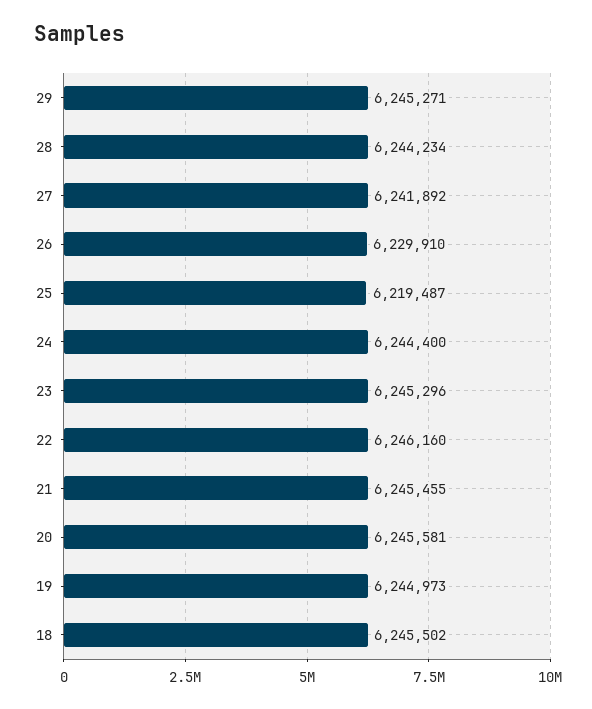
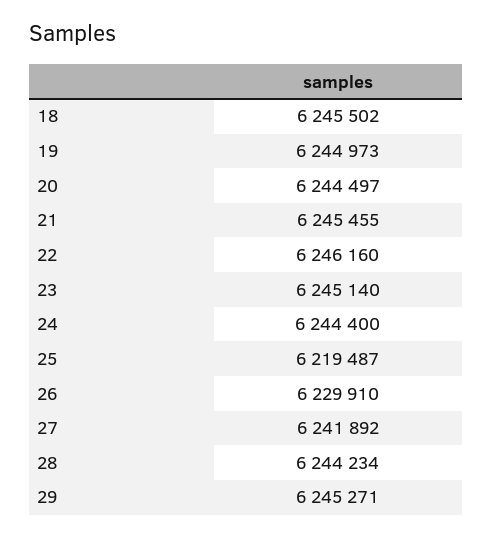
  {
    "29": 6245271,
    "28": 6244234,
    "27": 6241892,
    "26": 6229910,
    "25": 6219487,
    "24": 6244400,
-   "23": 6245296,
+   "23": 6245140,
    "22": 6246160,
    "21": 6245455,
-   "20": 6245581,
+   "20": 6244497,
    "19": 6244973,
    "18": 6245502
  }

